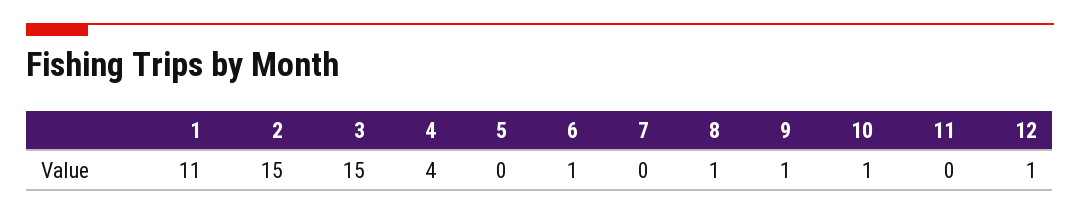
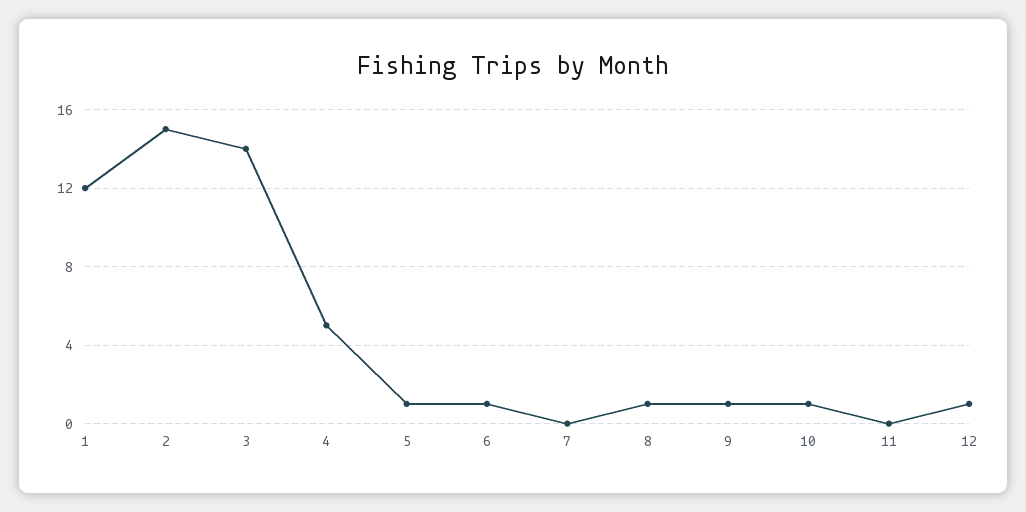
  {
-   "1": 11,
+   "1": 12,
    "2": 15,
-   "3": 15,
+   "3": 14,
-   "4": 4,
+   "4": 5,
-   "5": 0,
+   "5": 1,
    "6": 1,
    "7": 0,
    "8": 1,
    "9": 1,
    "10": 1,
    "11": 0,
    "12": 1
  }

